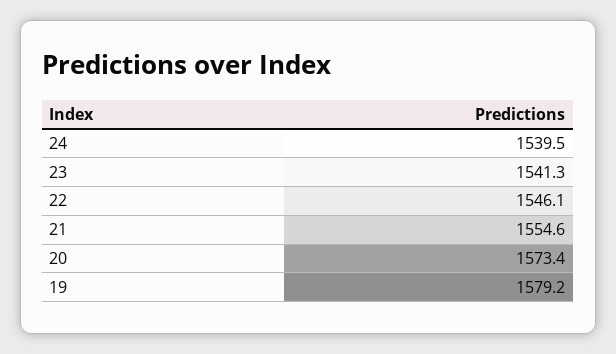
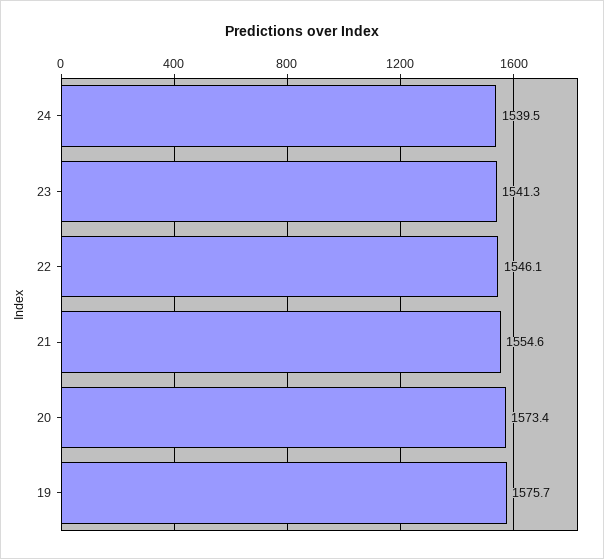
  {
    "24": 1539.5,
    "23": 1541.3,
    "22": 1546.1,
    "21": 1554.6,
    "20": 1573.4,
-   "19": 1579.2
+   "19": 1575.7
  }

